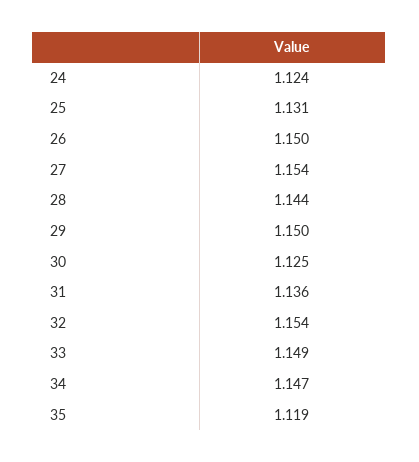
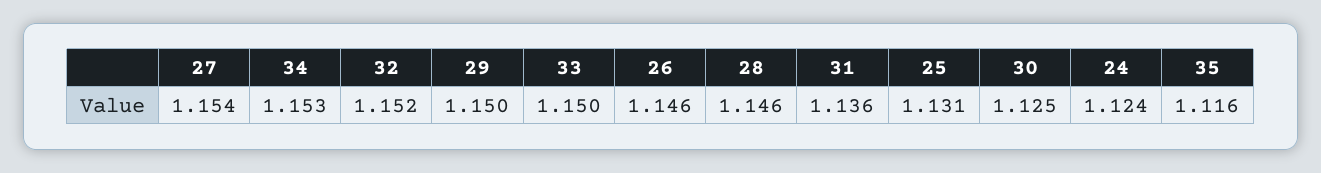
  {
    "24": 1.124,
    "25": 1.131,
-   "26": 1.15,
+   "26": 1.146,
    "27": 1.154,
-   "28": 1.144,
+   "28": 1.146,
    "29": 1.15,
    "30": 1.125,
    "31": 1.136,
-   "32": 1.154,
+   "32": 1.152,
-   "33": 1.149,
+   "33": 1.15,
-   "34": 1.147,
+   "34": 1.153,
-   "35": 1.119
+   "35": 1.116
  }

